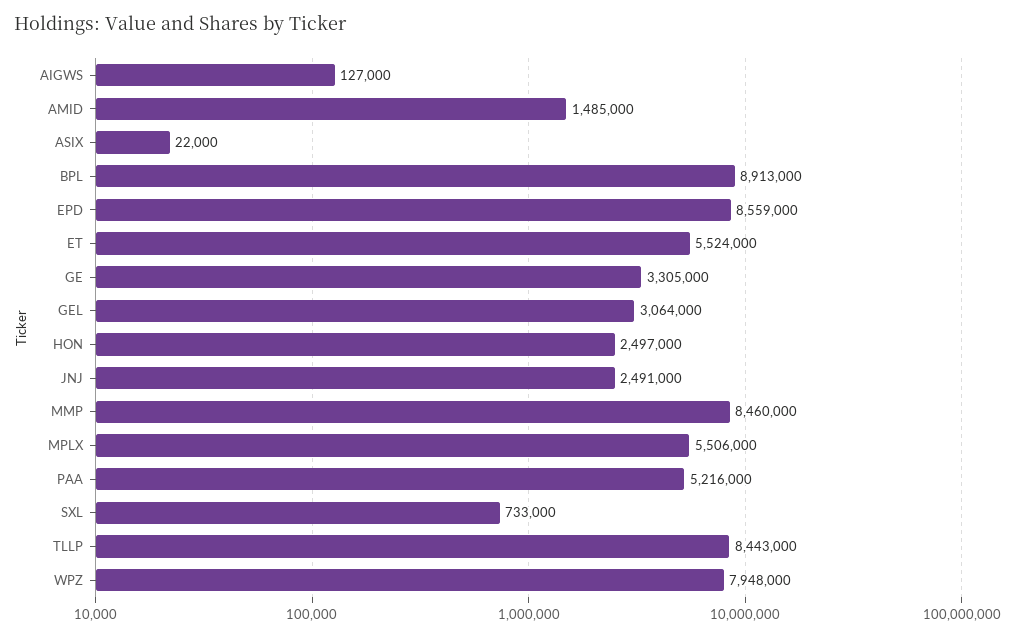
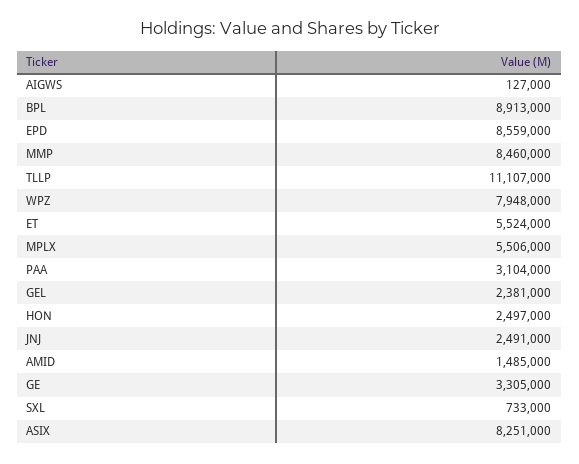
  {
    "AIGWS": 127000,
    "AMID": 1485000,
-   "ASIX": 22000,
+   "ASIX": 8251000,
    "BPL": 8913000,
    "EPD": 8559000,
    "ET": 5524000,
    "GE": 3305000,
-   "GEL": 3064000,
+   "GEL": 2381000,
    "HON": 2497000,
    "JNJ": 2491000,
    "MMP": 8460000,
    "MPLX": 5506000,
-   "PAA": 5216000,
+   "PAA": 3104000,
    "SXL": 733000,
-   "TLLP": 8443000,
+   "TLLP": 11107000,
    "WPZ": 7948000
  }

